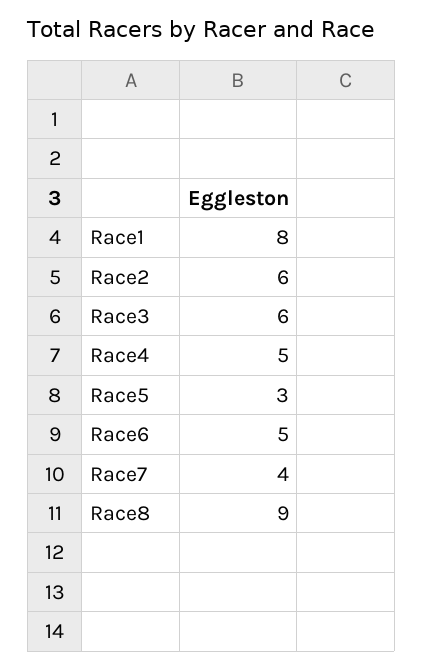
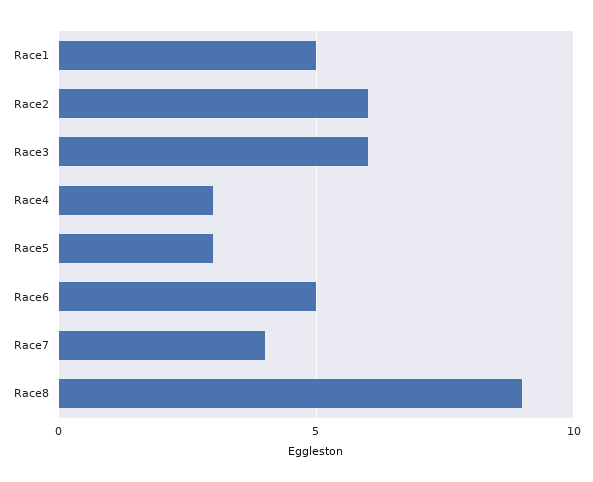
  {
-   "Race1": 8,
+   "Race1": 5,
    "Race2": 6,
    "Race3": 6,
-   "Race4": 5,
+   "Race4": 3,
    "Race5": 3,
    "Race6": 5,
    "Race7": 4,
    "Race8": 9
  }

